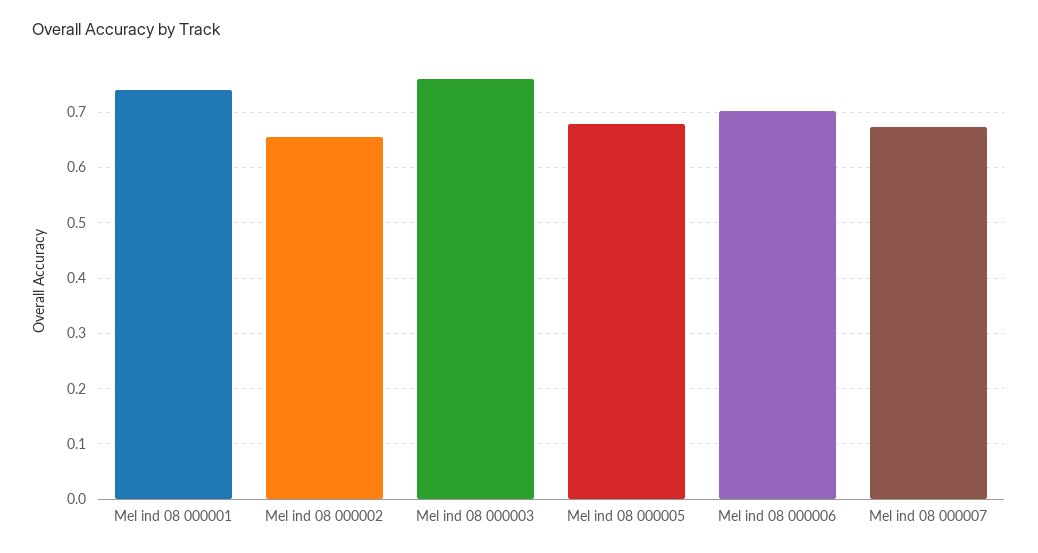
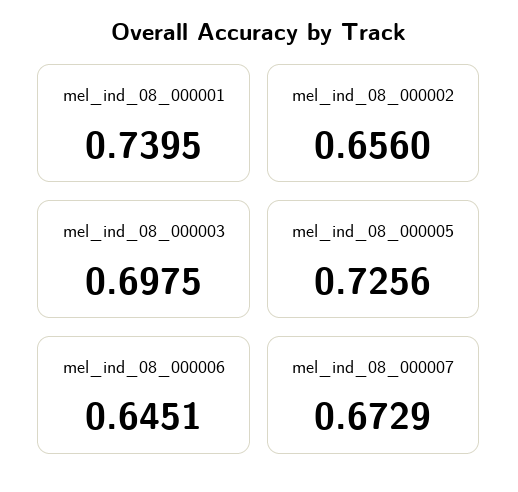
  {
    "Mel ind 08 000001": 0.7395,
    "Mel ind 08 000002": 0.656,
-   "Mel ind 08 000003": 0.76,
+   "Mel ind 08 000003": 0.6975,
-   "Mel ind 08 000005": 0.68,
+   "Mel ind 08 000005": 0.7256,
-   "Mel ind 08 000006": 0.7,
+   "Mel ind 08 000006": 0.6451,
    "Mel ind 08 000007": 0.6729
  }

